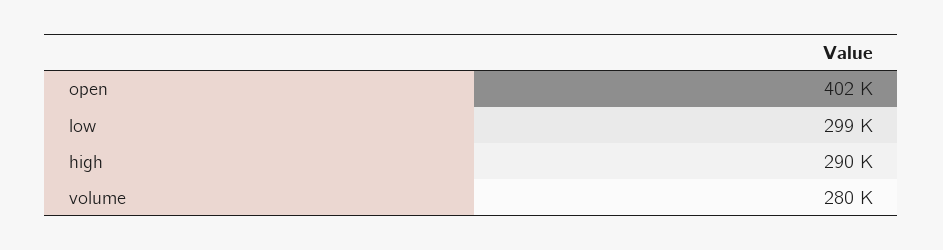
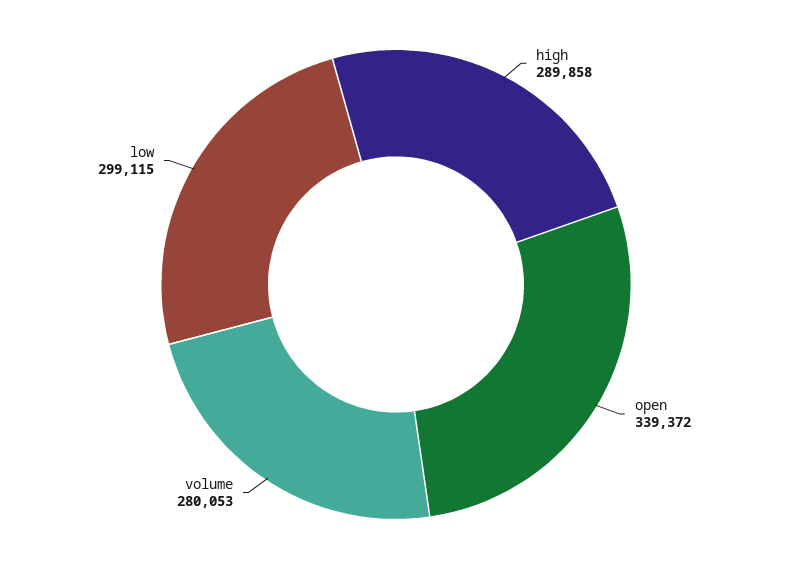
  {
-   "open": 402000,
+   "open": 339372,
    "low": 299115,
    "high": 289858,
    "volume": 280053
  }

